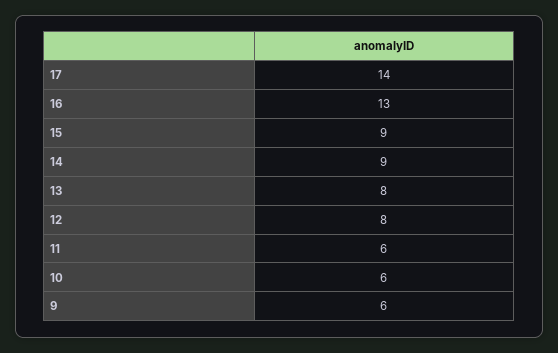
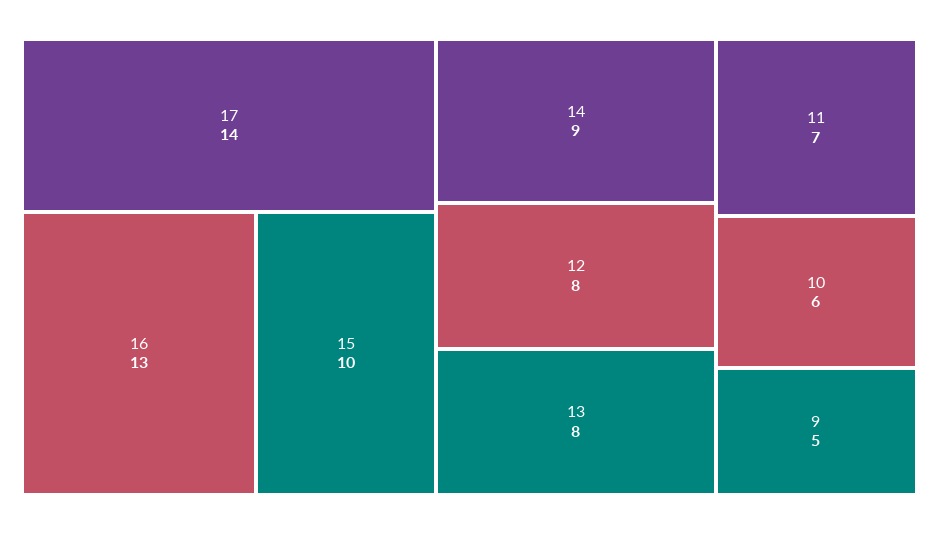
  {
    "17": 14,
    "16": 13,
-   "15": 9,
+   "15": 10,
    "14": 9,
    "13": 8,
    "12": 8,
-   "11": 6,
+   "11": 7,
    "10": 6,
-   "9": 6
+   "9": 5
  }

